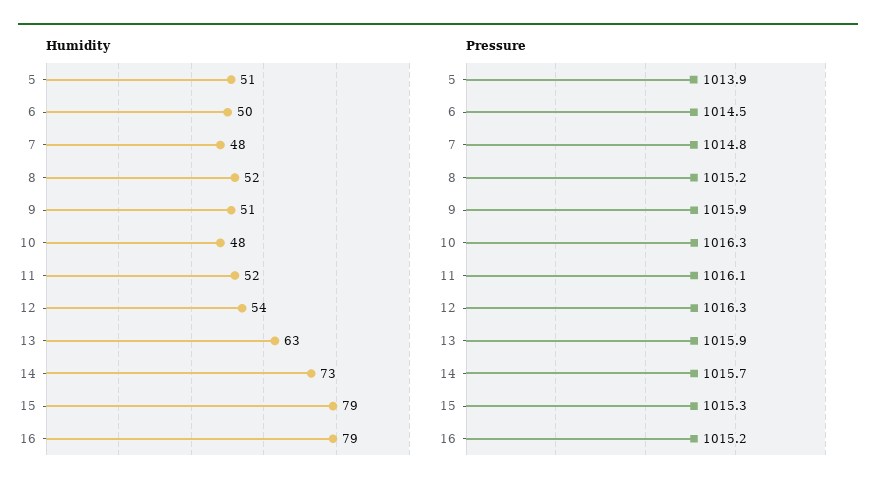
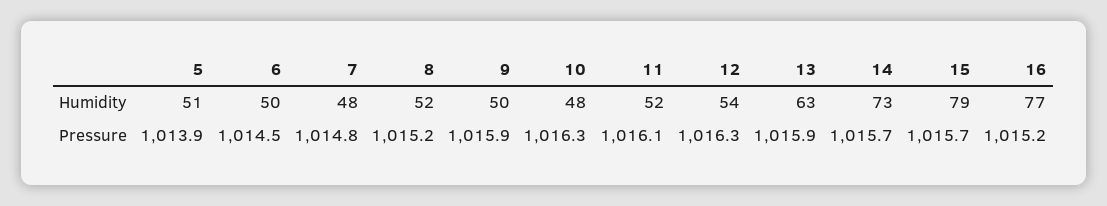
  {
    "Humidity": {
      "5": 51,
      "6": 50,
      "7": 48,
      "8": 52,
-     "9": 51,
+     "9": 50,
      "10": 48,
      "11": 52,
      "12": 54,
      "13": 63,
      "14": 73,
      "15": 79,
-     "16": 79
+     "16": 77
    },
    "Pressure": {
      "5": 1013.9,
      "6": 1014.5,
      "7": 1014.8,
      "8": 1015.2,
      "9": 1015.9,
      "10": 1016.3,
      "11": 1016.1,
      "12": 1016.3,
      "13": 1015.9,
      "14": 1015.7,
-     "15": 1015.3,
+     "15": 1015.7,
      "16": 1015.2
    }
  }

